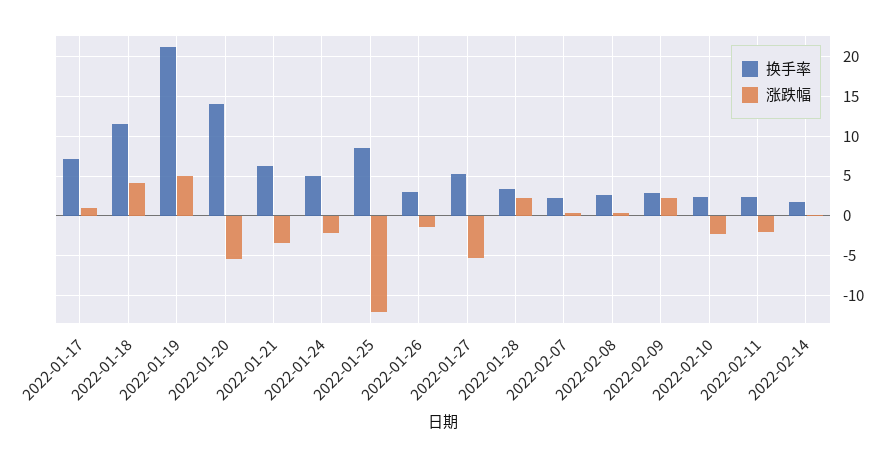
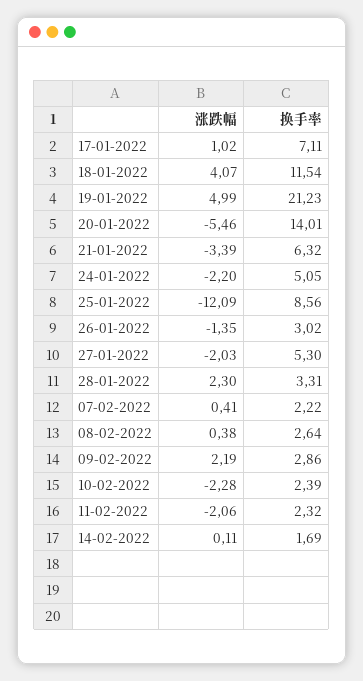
  {
    "换手率": {
      "2022-01-17": 7.11,
      "2022-01-18": 11.54,
      "2022-01-19": 21.23,
      "2022-01-20": 14.01,
      "2022-01-21": 6.32,
      "2022-01-24": 5.05,
      "2022-01-25": 8.56,
      "2022-01-26": 3.02,
      "2022-01-27": 5.3,
      "2022-01-28": 3.31,
      "2022-02-07": 2.22,
      "2022-02-08": 2.64,
      "2022-02-09": 2.86,
      "2022-02-10": 2.39,
      "2022-02-11": 2.32,
      "2022-02-14": 1.69
    },
    "涨跌幅": {
      "2022-01-17": 1.02,
      "2022-01-18": 4.07,
      "2022-01-19": 4.99,
      "2022-01-20": -5.46,
      "2022-01-21": -3.39,
      "2022-01-24": -2.2,
      "2022-01-25": -12.09,
      "2022-01-26": -1.35,
-     "2022-01-27": -5,
+     "2022-01-27": -2.03,
      "2022-01-28": 2.3,
      "2022-02-07": 0.41,
      "2022-02-08": 0.38,
      "2022-02-09": 2.19,
      "2022-02-10": -2.28,
      "2022-02-11": -2.06,
      "2022-02-14": 0.11
    }
  }

